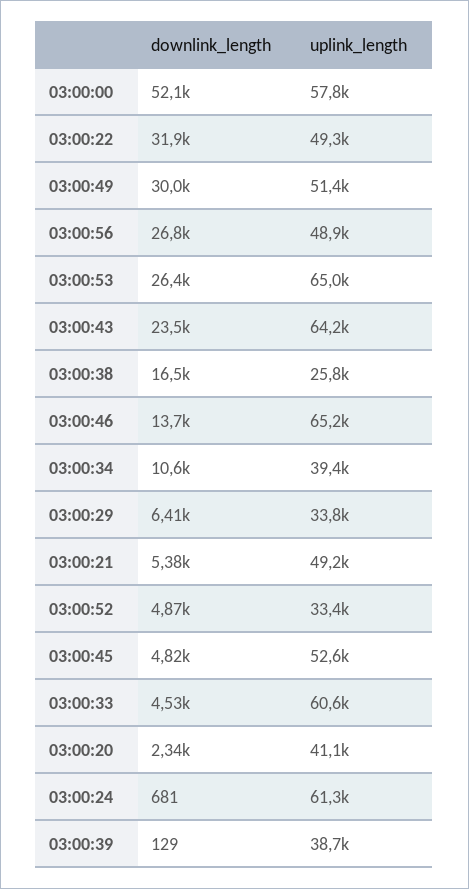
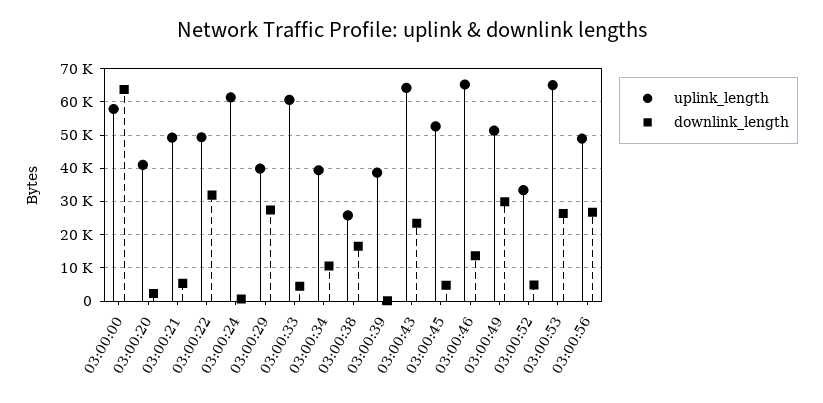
  {
    "downlink_length": {
-     "03:00:00": 52100,
+     "03:00:00": 64000,
      "03:00:22": 31900,
      "03:00:49": 30000,
      "03:00:56": 26800,
      "03:00:53": 26400,
      "03:00:43": 23500,
      "03:00:38": 16500,
      "03:00:46": 13700,
      "03:00:34": 10600,
-     "03:00:29": 6410,
+     "03:00:29": 28000,
      "03:00:21": 5380,
      "03:00:52": 4870,
      "03:00:45": 4820,
      "03:00:33": 4530,
      "03:00:20": 2340,
      "03:00:24": 681,
      "03:00:39": 129
    },
    "uplink_length": {
      "03:00:00": 57800,
      "03:00:22": 49300,
      "03:00:49": 51400,
      "03:00:56": 48900,
      "03:00:53": 65000,
      "03:00:43": 64200,
      "03:00:38": 25800,
      "03:00:46": 65200,
      "03:00:34": 39400,
-     "03:00:29": 33800,
+     "03:00:29": 40000,
      "03:00:21": 49200,
      "03:00:52": 33400,
      "03:00:45": 52600,
      "03:00:33": 60600,
      "03:00:20": 41100,
      "03:00:24": 61300,
      "03:00:39": 38700
    }
  }

